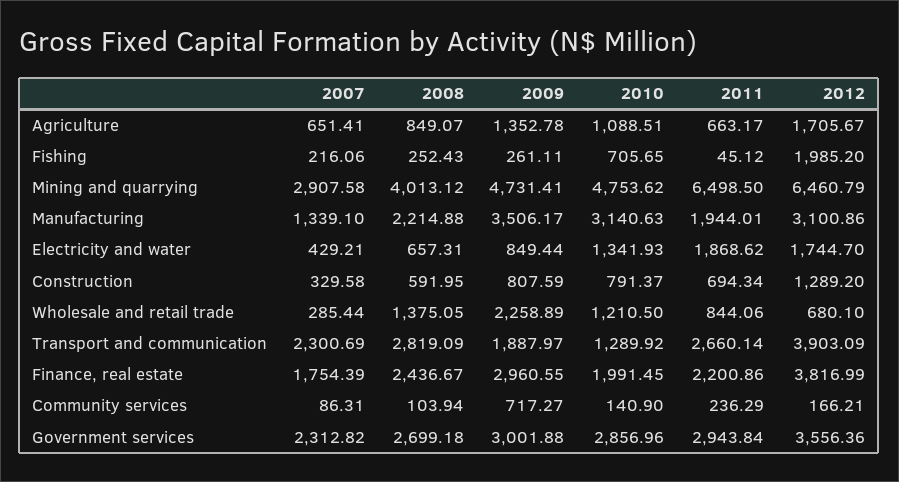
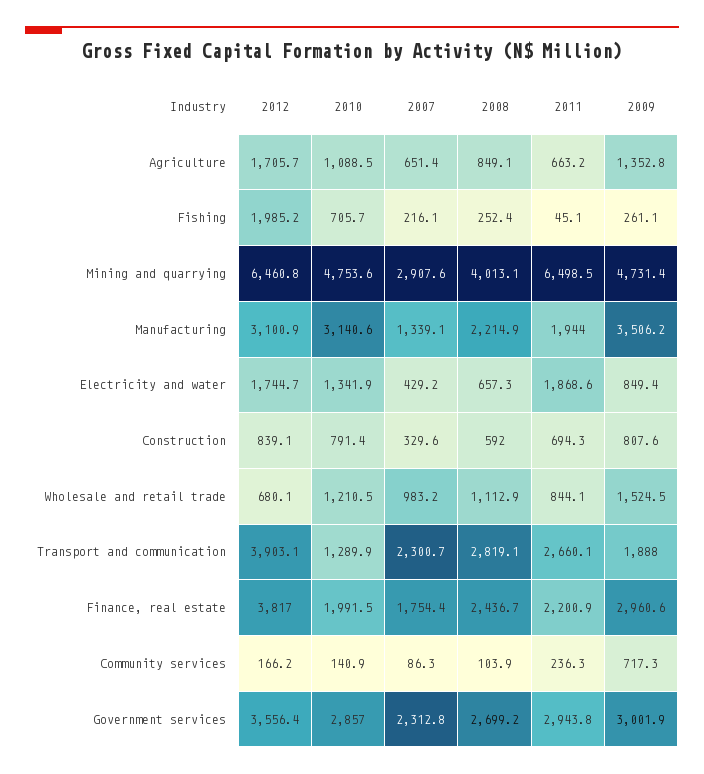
  {
    "2007": {
      "Agriculture": 651.41,
      "Fishing": 216.06,
      "Mining and quarrying": 2907.58,
      "Manufacturing": 1339.1,
      "Electricity and water": 429.21,
      "Construction": 329.58,
-     "Wholesale and retail trade": 285.44,
+     "Wholesale and retail trade": 983.2,
      "Transport and communication": 2300.69,
      "Finance, real estate": 1754.39,
      "Community services": 86.31,
      "Government services": 2312.82
    },
    "2008": {
      "Agriculture": 849.07,
      "Fishing": 252.43,
      "Mining and quarrying": 4013.12,
      "Manufacturing": 2214.88,
      "Electricity and water": 657.31,
      "Construction": 591.95,
-     "Wholesale and retail trade": 1375.05,
+     "Wholesale and retail trade": 1112.9,
      "Transport and communication": 2819.09,
      "Finance, real estate": 2436.67,
      "Community services": 103.94,
      "Government services": 2699.18
    },
    "2009": {
      "Agriculture": 1352.78,
      "Fishing": 261.11,
      "Mining and quarrying": 4731.41,
      "Manufacturing": 3506.17,
      "Electricity and water": 849.44,
      "Construction": 807.59,
-     "Wholesale and retail trade": 2258.89,
+     "Wholesale and retail trade": 1524.5,
      "Transport and communication": 1887.97,
      "Finance, real estate": 2960.55,
      "Community services": 717.27,
      "Government services": 3001.88
    },
    "2010": {
      "Agriculture": 1088.51,
      "Fishing": 705.65,
      "Mining and quarrying": 4753.62,
      "Manufacturing": 3140.63,
      "Electricity and water": 1341.93,
      "Construction": 791.37,
      "Wholesale and retail trade": 1210.5,
      "Transport and communication": 1289.92,
      "Finance, real estate": 1991.45,
      "Community services": 140.9,
      "Government services": 2856.96
    },
    "2011": {
      "Agriculture": 663.17,
      "Fishing": 45.12,
      "Mining and quarrying": 6498.5,
      "Manufacturing": 1944.01,
      "Electricity and water": 1868.62,
      "Construction": 694.34,
      "Wholesale and retail trade": 844.06,
      "Transport and communication": 2660.14,
      "Finance, real estate": 2200.86,
      "Community services": 236.29,
      "Government services": 2943.84
    },
    "2012": {
      "Agriculture": 1705.67,
      "Fishing": 1985.2,
      "Mining and quarrying": 6460.79,
      "Manufacturing": 3100.86,
      "Electricity and water": 1744.7,
-     "Construction": 1289.2,
+     "Construction": 839.1,
      "Wholesale and retail trade": 680.1,
      "Transport and communication": 3903.09,
      "Finance, real estate": 3816.99,
      "Community services": 166.21,
      "Government services": 3556.36
    }
  }

